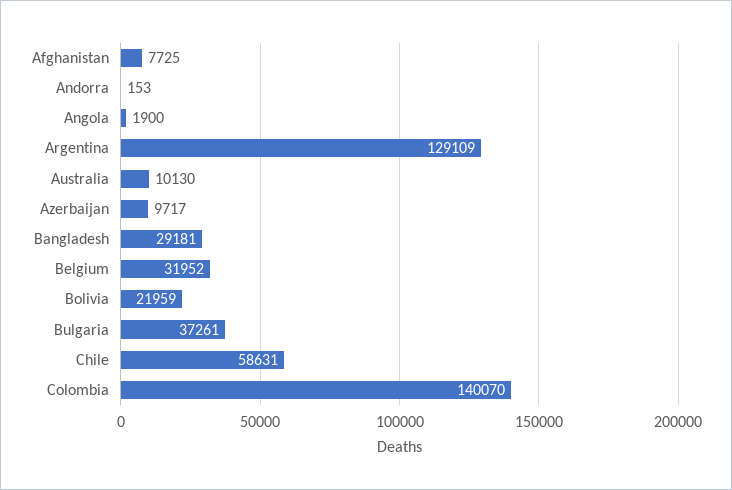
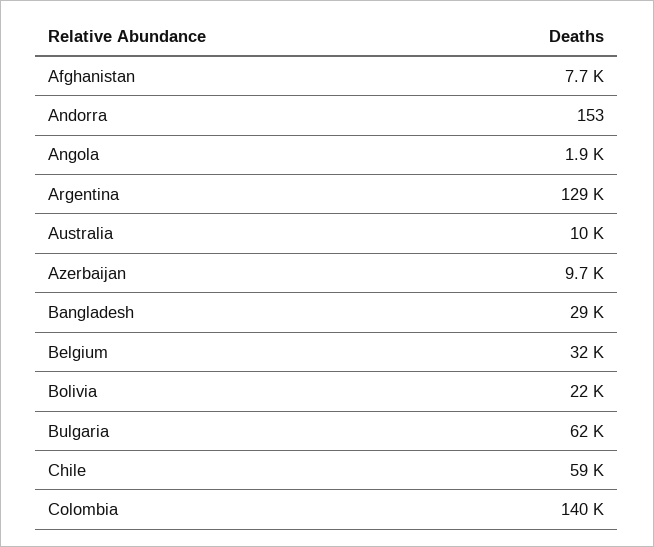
  {
    "Afghanistan": 7725,
    "Andorra": 153,
    "Angola": 1900,
    "Argentina": 129109,
    "Australia": 10130,
    "Azerbaijan": 9717,
    "Bangladesh": 29181,
    "Belgium": 31952,
    "Bolivia": 21959,
-   "Bulgaria": 37261,
+   "Bulgaria": 62000,
    "Chile": 58631,
    "Colombia": 140070
  }

